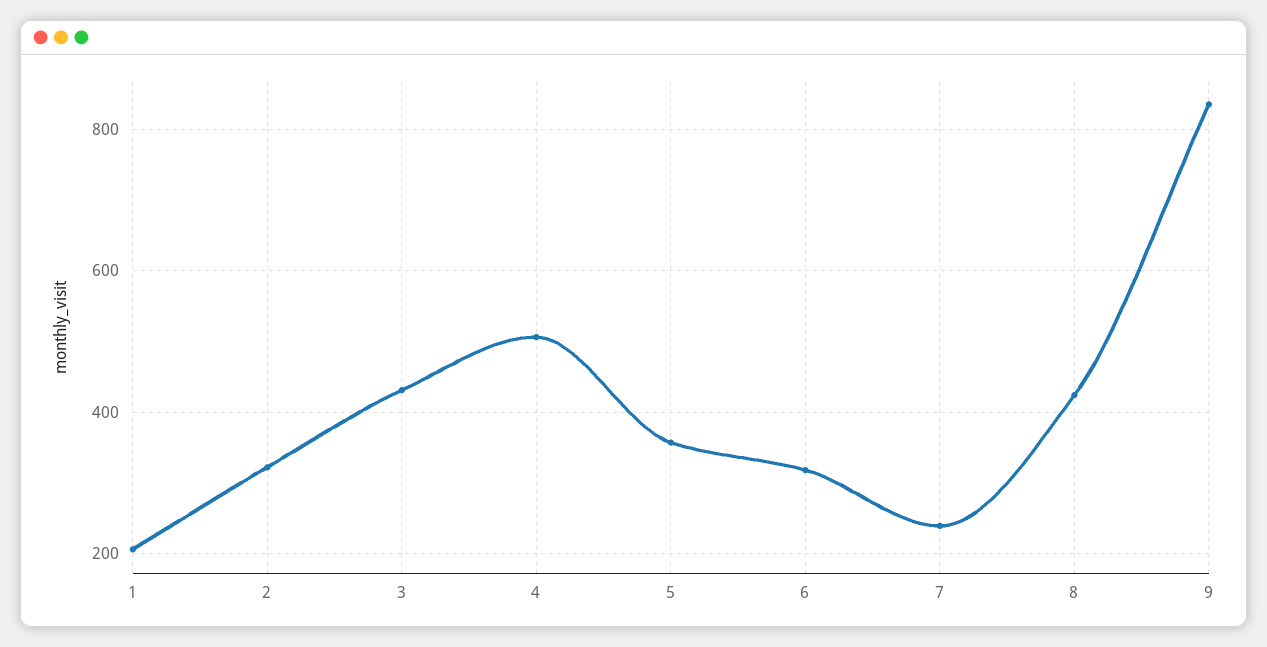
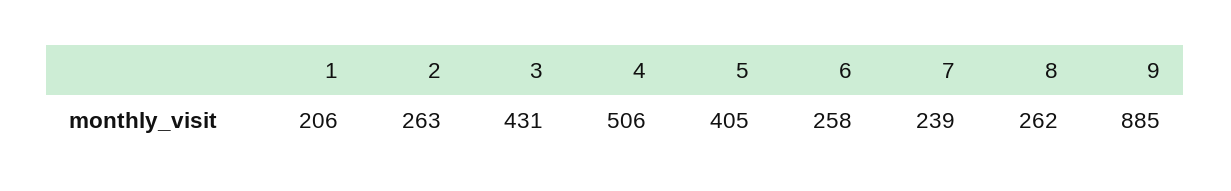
  {
    "1": 206,
-   "2": 320,
+   "2": 263,
    "3": 431,
    "4": 506,
-   "5": 360,
+   "5": 405,
-   "6": 320,
+   "6": 258,
    "7": 239,
-   "8": 420,
+   "8": 262,
-   "9": 840
+   "9": 885
  }

